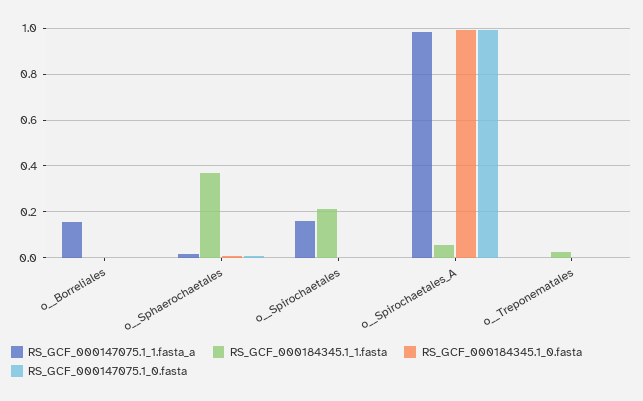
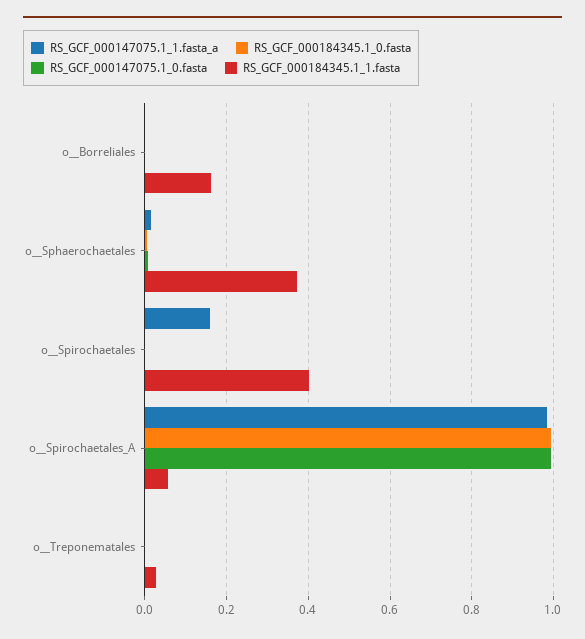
  {
    "RS_GCF_000147075.1_1.fasta_a": {
-     "o__Borreliales": 0.15,
+     "o__Borreliales": 0,
      "o__Sphaerochaetales": 0.02,
      "o__Spirochaetales": 0.16,
      "o__Spirochaetales_A": 0.98,
      "o__Treponematales": 0
    },
    "RS_GCF_000184345.1_1.fasta": {
-     "o__Borreliales": 0,
+     "o__Borreliales": 0.16,
      "o__Sphaerochaetales": 0.38,
-     "o__Spirochaetales": 0.2,
+     "o__Spirochaetales": 0.4,
      "o__Spirochaetales_A": 0.06,
      "o__Treponematales": 0.02
    },
    "RS_GCF_000184345.1_0.fasta": {
      "o__Borreliales": 0,
      "o__Sphaerochaetales": 0,
      "o__Spirochaetales": 0,
      "o__Spirochaetales_A": 1,
      "o__Treponematales": 0
    },
    "RS_GCF_000147075.1_0.fasta": {
      "o__Borreliales": 0,
      "o__Sphaerochaetales": 0,
      "o__Spirochaetales": 0,
      "o__Spirochaetales_A": 1,
      "o__Treponematales": 0
    }
  }

